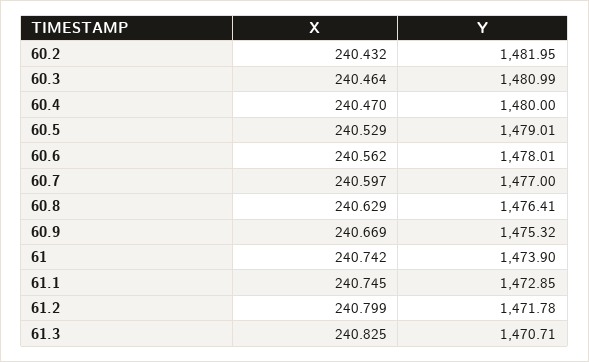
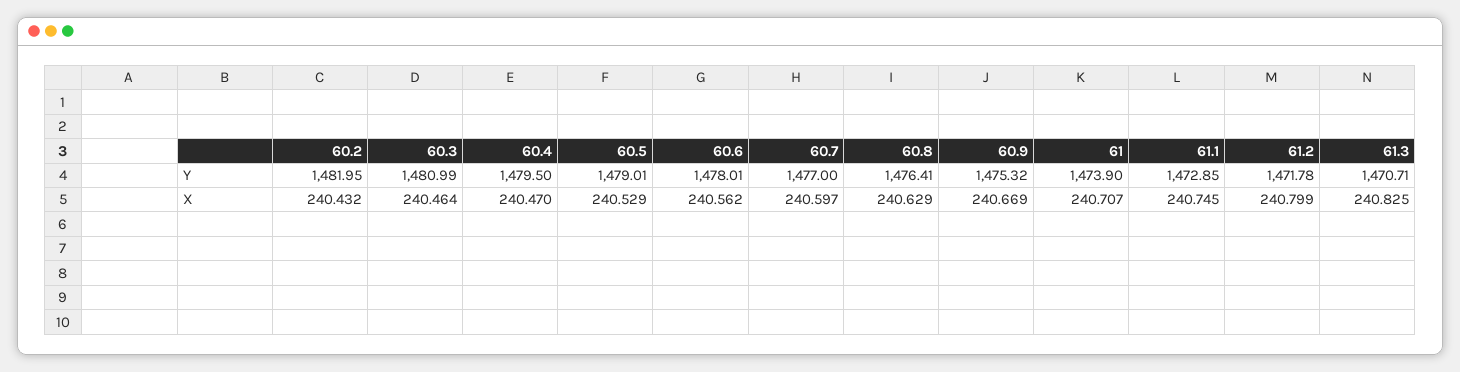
  {
    "X": {
      "60.2": 240.432,
      "60.3": 240.464,
      "60.4": 240.47,
      "60.5": 240.529,
      "60.6": 240.562,
      "60.7": 240.597,
      "60.8": 240.629,
      "60.9": 240.669,
-     "61": 240.742,
+     "61": 240.707,
      "61.1": 240.745,
      "61.2": 240.799,
      "61.3": 240.825
    },
    "Y": {
      "60.2": 1481.95,
      "60.3": 1480.99,
-     "60.4": 1480,
+     "60.4": 1479.5,
      "60.5": 1479.01,
      "60.6": 1478.01,
      "60.7": 1477,
      "60.8": 1476.41,
      "60.9": 1475.32,
      "61": 1473.9,
      "61.1": 1472.85,
      "61.2": 1471.78,
      "61.3": 1470.71
    }
  }

